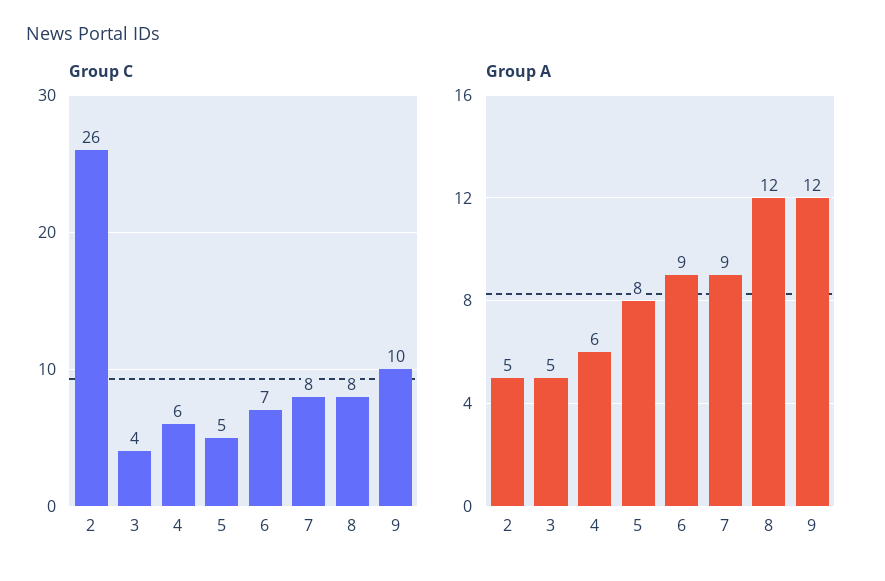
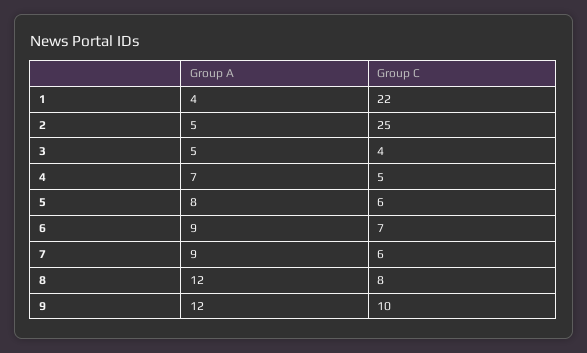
  {
    "Group C": {
-     "2": 26,
+     "2": 25,
      "3": 4,
-     "4": 6,
+     "4": 5,
-     "5": 5,
+     "5": 6,
      "6": 7,
-     "7": 8,
+     "7": 6,
      "8": 8,
-     "9": 10
+     "9": 10,
+     "1": 22
    },
    "Group A": {
      "2": 5,
      "3": 5,
-     "4": 6,
+     "4": 7,
      "5": 8,
      "6": 9,
      "7": 9,
      "8": 12,
-     "9": 12
+     "9": 12,
+     "1": 4
    }
  }

